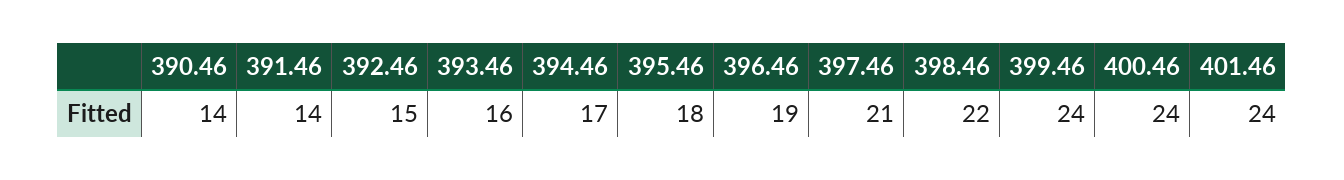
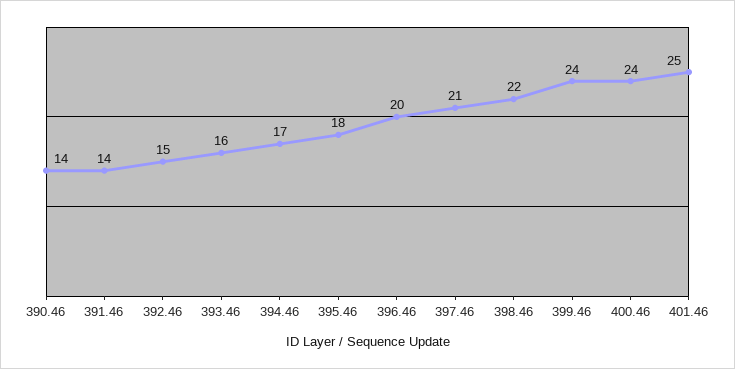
  {
    "390.46": 14,
    "391.46": 14,
    "392.46": 15,
    "393.46": 16,
    "394.46": 17,
    "395.46": 18,
-   "396.46": 19,
+   "396.46": 20,
    "397.46": 21,
    "398.46": 22,
    "399.46": 24,
    "400.46": 24,
-   "401.46": 24
+   "401.46": 25
  }

